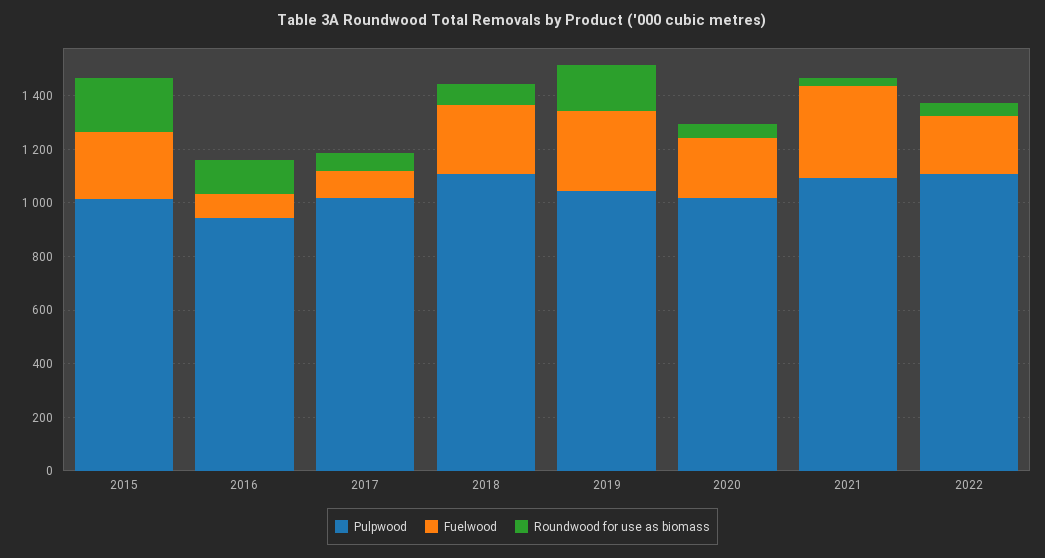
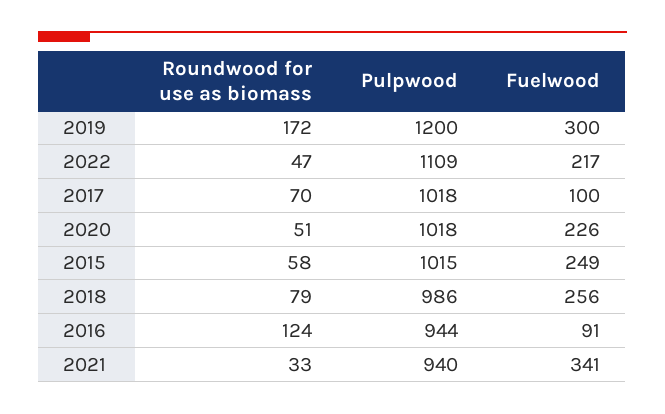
  {
    "Pulpwood": {
      "2015": 1015,
      "2016": 944,
      "2017": 1018,
-     "2018": 1100,
+     "2018": 986,
-     "2019": 1050,
+     "2019": 1200,
      "2020": 1018,
-     "2021": 1100,
+     "2021": 940,
      "2022": 1109
    },
    "Fuelwood": {
      "2015": 249,
      "2016": 91,
      "2017": 100,
      "2018": 256,
      "2019": 300,
      "2020": 226,
      "2021": 341,
      "2022": 217
    },
    "Roundwood for use as biomass": {
-     "2015": 200,
+     "2015": 58,
      "2016": 124,
      "2017": 70,
      "2018": 79,
      "2019": 172,
      "2020": 51,
      "2021": 33,
      "2022": 47
    }
  }

